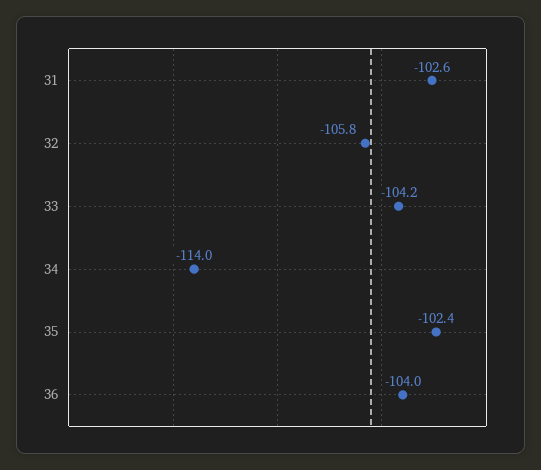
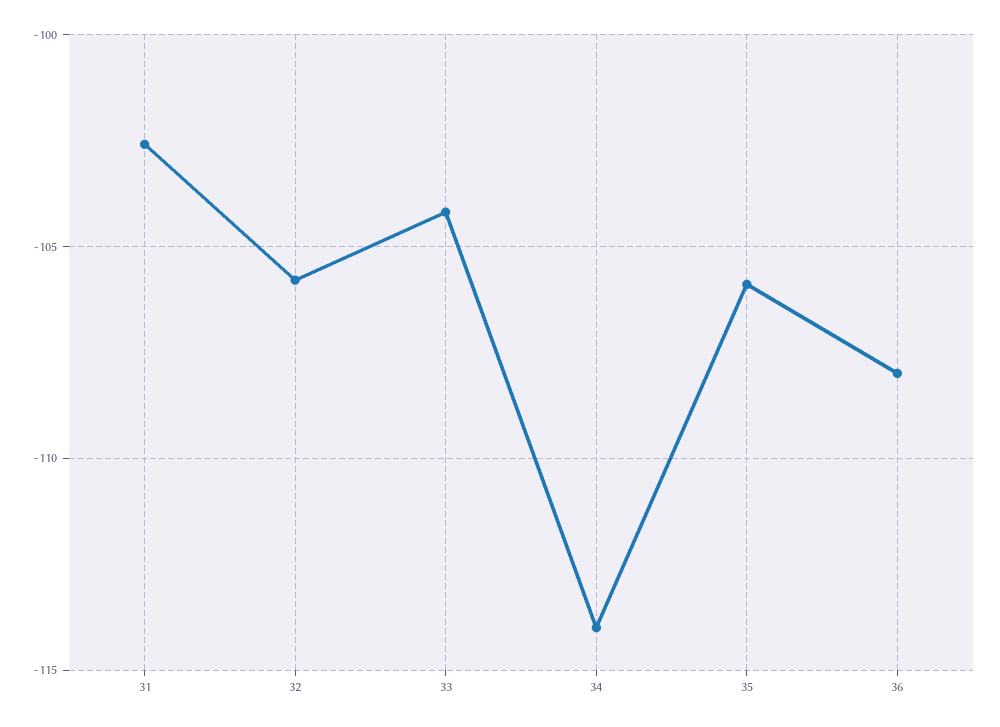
  {
    "31": -102.6,
    "32": -105.8,
    "33": -104.2,
    "34": -114,
-   "35": -102.4,
+   "35": -106,
-   "36": -104
+   "36": -108
  }

